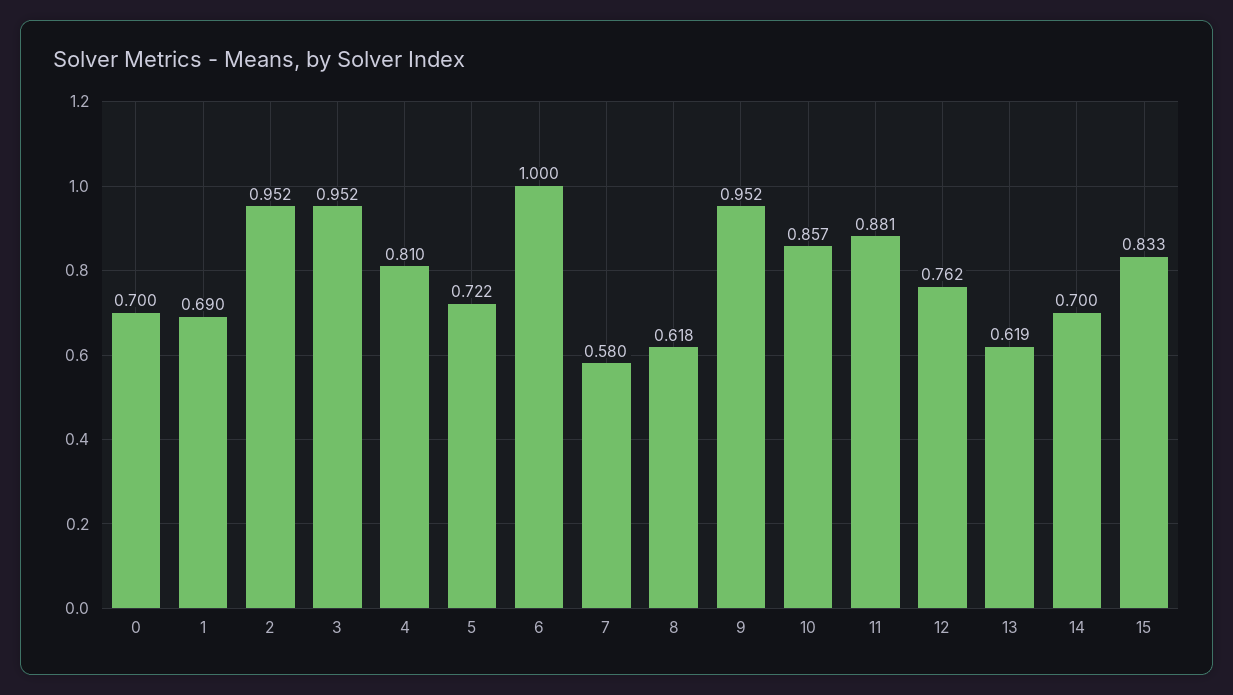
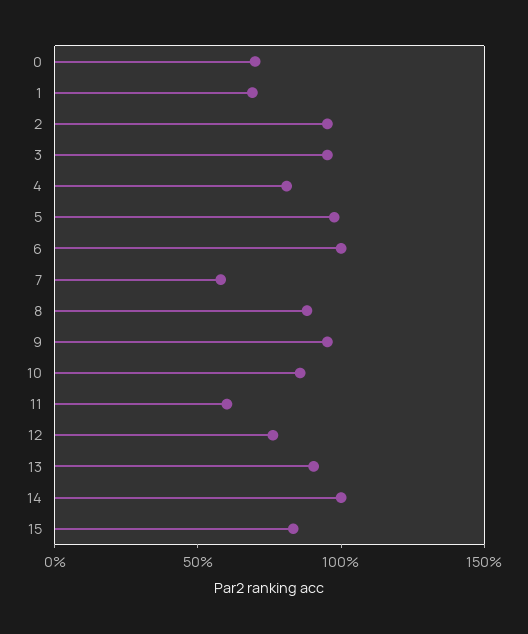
  {
    "0": 0.7,
    "1": 0.69,
    "2": 0.952,
    "3": 0.952,
    "4": 0.81,
-   "5": 0.722,
+   "5": 1,
    "6": 1,
    "7": 0.58,
-   "8": 0.618,
+   "8": 0.9,
    "9": 0.952,
    "10": 0.857,
-   "11": 0.881,
+   "11": 0.6,
    "12": 0.762,
-   "13": 0.619,
+   "13": 0.9,
-   "14": 0.7,
+   "14": 1,
    "15": 0.833
  }

